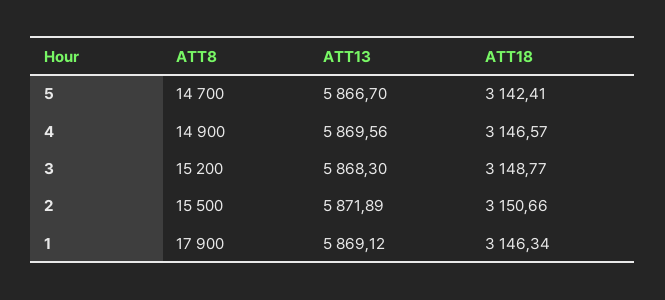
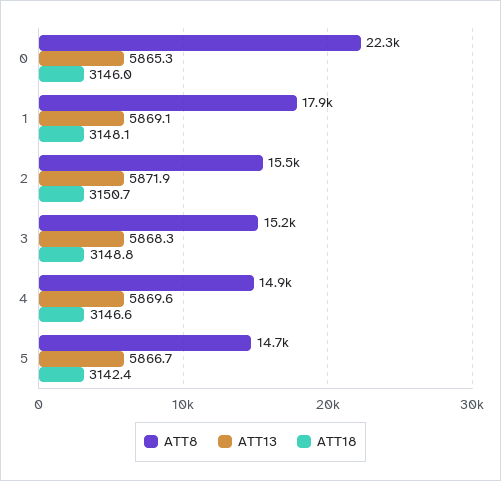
  {
    "ATT8": {
      "5": 14700,
      "4": 14900,
      "3": 15200,
      "2": 15500,
-     "1": 17900
+     "1": 17900,
+     "0": 22300
    },
    "ATT13": {
      "5": 5866.7,
      "4": 5869.56,
      "3": 5868.3,
      "2": 5871.89,
-     "1": 5869.12
+     "1": 5869.12,
+     "0": 5865.3
    },
    "ATT18": {
      "5": 3142.41,
      "4": 3146.57,
      "3": 3148.77,
      "2": 3150.66,
-     "1": 3146.34
+     "1": 3148.1,
+     "0": 3146
    }
  }

